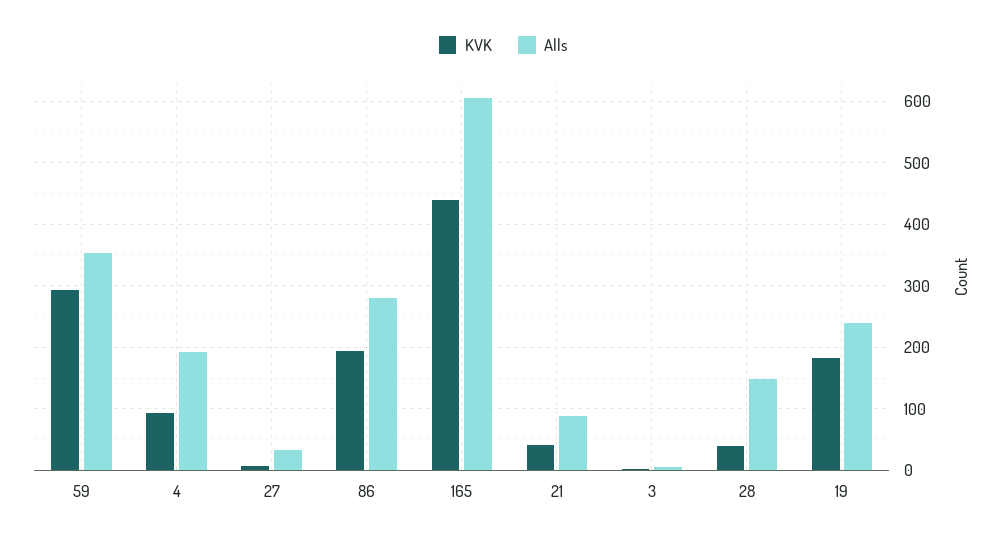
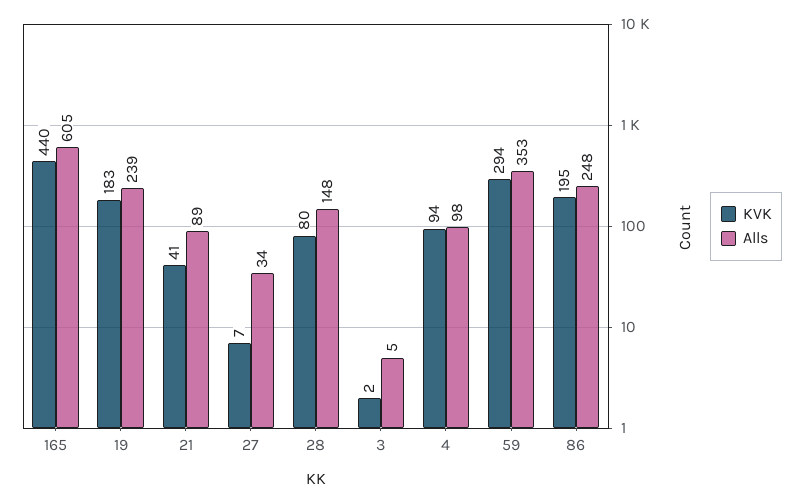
  {
    "KVK": {
      "59": 294,
      "4": 94,
      "27": 7,
      "86": 195,
      "165": 440,
      "21": 41,
      "3": 2,
-     "28": 40,
+     "28": 80,
      "19": 183
    },
    "Alls": {
      "59": 353,
-     "4": 190,
+     "4": 98,
      "27": 34,
-     "86": 280,
+     "86": 248,
      "165": 605,
      "21": 89,
      "3": 5,
      "28": 148,
      "19": 239
    }
  }

